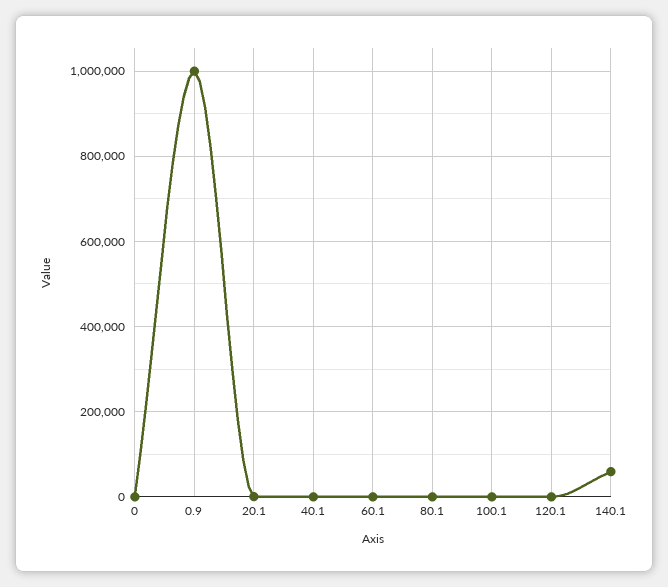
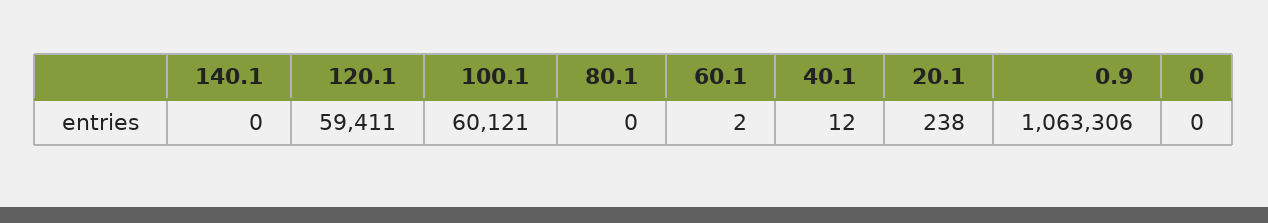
  {
    "0": 0,
-   "0.9": 1000000,
+   "0.9": 1063306,
    "20.1": 238,
    "40.1": 12,
    "60.1": 2,
    "80.1": 0,
-   "100.1": 0,
+   "100.1": 60121,
-   "120.1": 0,
+   "120.1": 59411,
-   "140.1": 60000
+   "140.1": 0
  }

